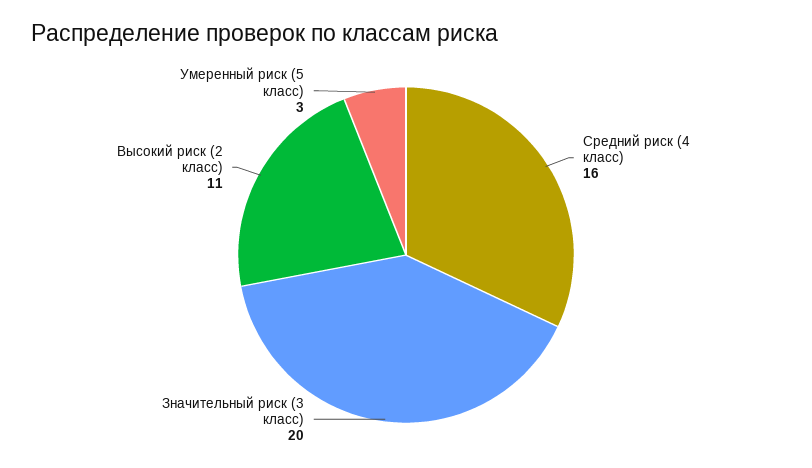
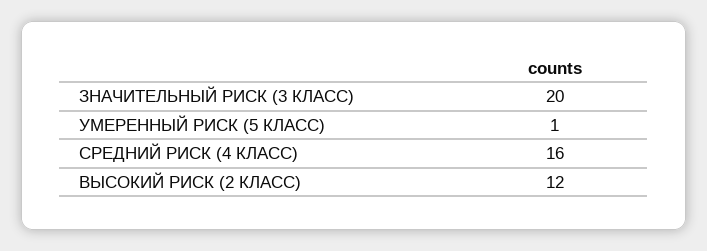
  {
    "Средний риск (4 класс)": 16,
    "Значительный риск (3 класс)": 20,
-   "Высокий риск (2 класс)": 11,
+   "Высокий риск (2 класс)": 12,
-   "Умеренный риск (5 класс)": 3
+   "Умеренный риск (5 класс)": 1
  }

